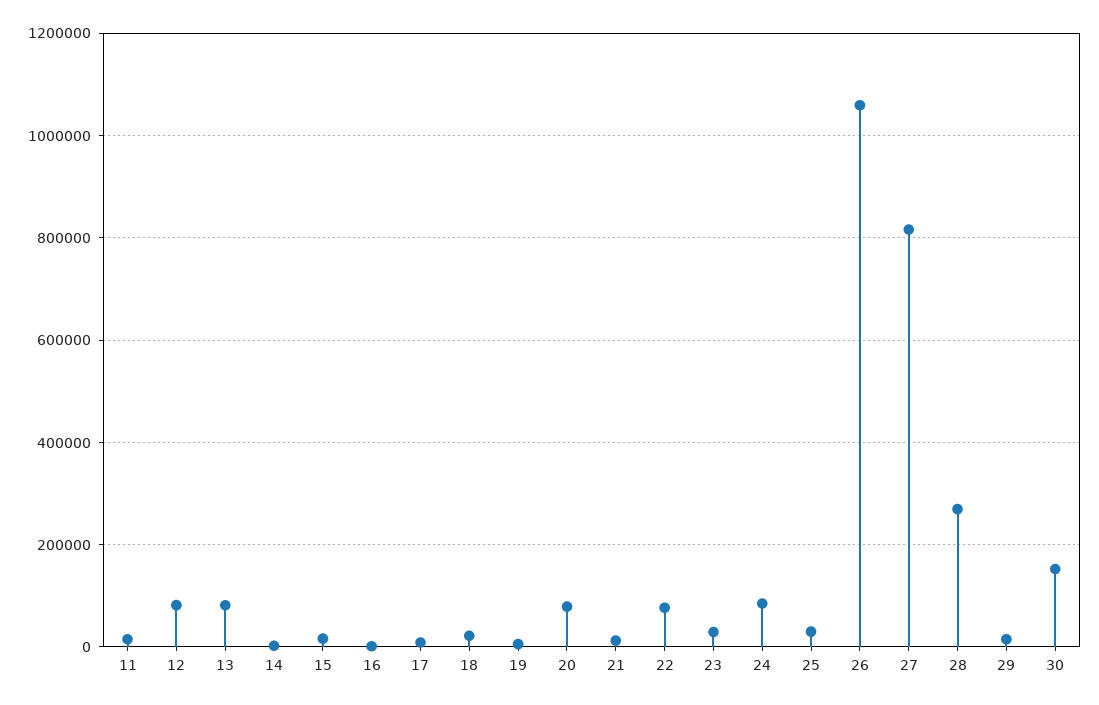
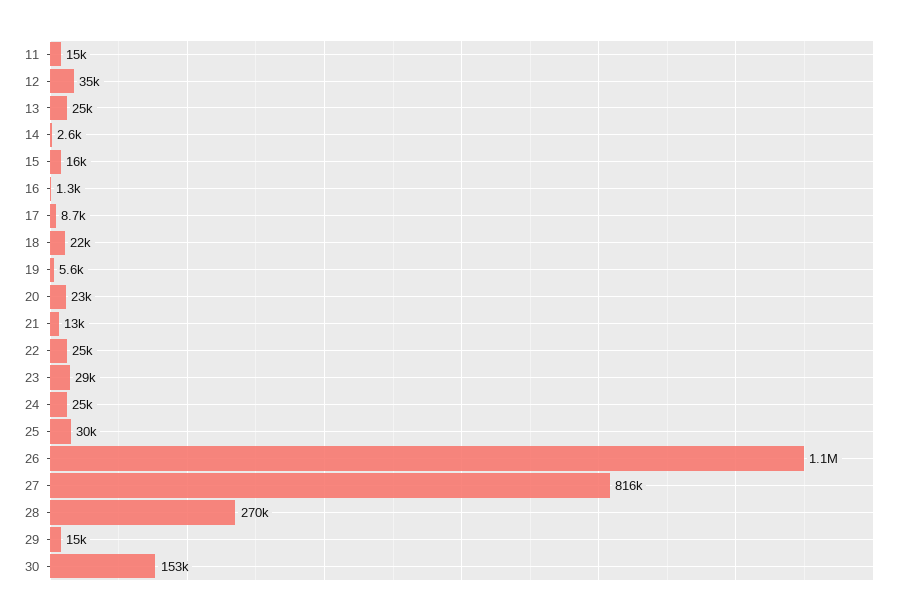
  {
    "11": 15000,
-   "12": 80000,
+   "12": 35000,
-   "13": 80000,
+   "13": 25000,
    "14": 2600,
    "15": 16000,
    "16": 1300,
    "17": 8700,
    "18": 22000,
    "19": 5600,
-   "20": 80000,
+   "20": 23000,
    "21": 13000,
-   "22": 80000,
+   "22": 25000,
    "23": 29000,
-   "24": 80000,
+   "24": 25000,
    "25": 30000,
    "26": 1100000,
    "27": 816000,
    "28": 270000,
    "29": 15000,
    "30": 153000
  }

